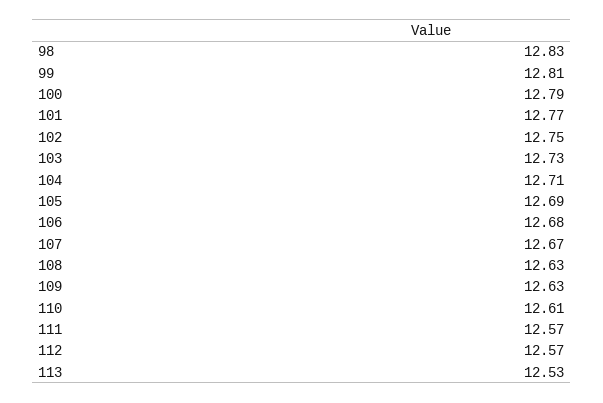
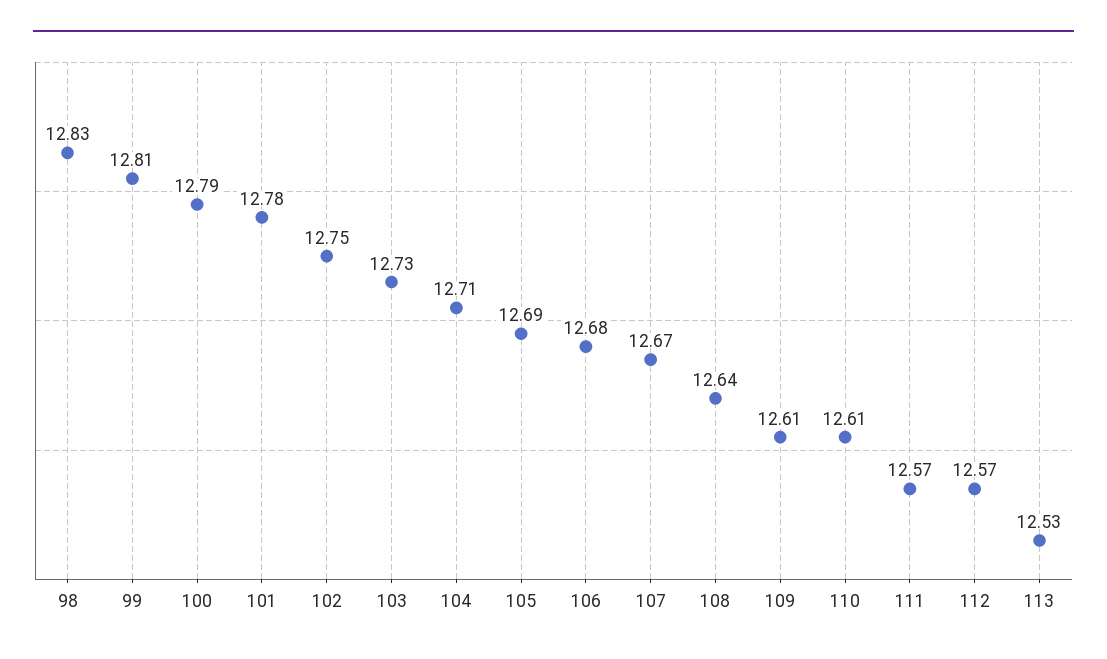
  {
    "98": 12.83,
    "99": 12.81,
    "100": 12.79,
-   "101": 12.77,
+   "101": 12.78,
    "102": 12.75,
    "103": 12.73,
    "104": 12.71,
    "105": 12.69,
    "106": 12.68,
    "107": 12.67,
-   "108": 12.63,
+   "108": 12.64,
-   "109": 12.63,
+   "109": 12.61,
    "110": 12.61,
    "111": 12.57,
    "112": 12.57,
    "113": 12.53
  }

